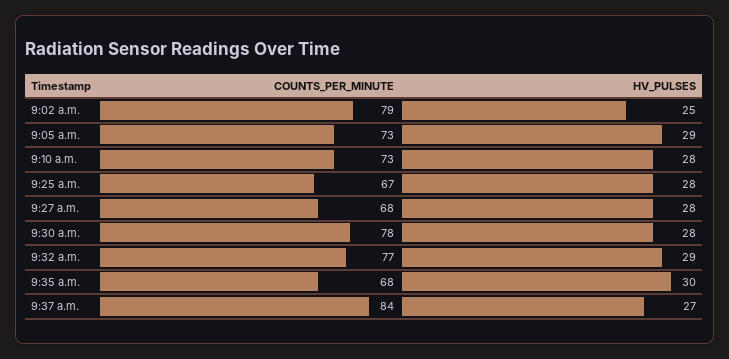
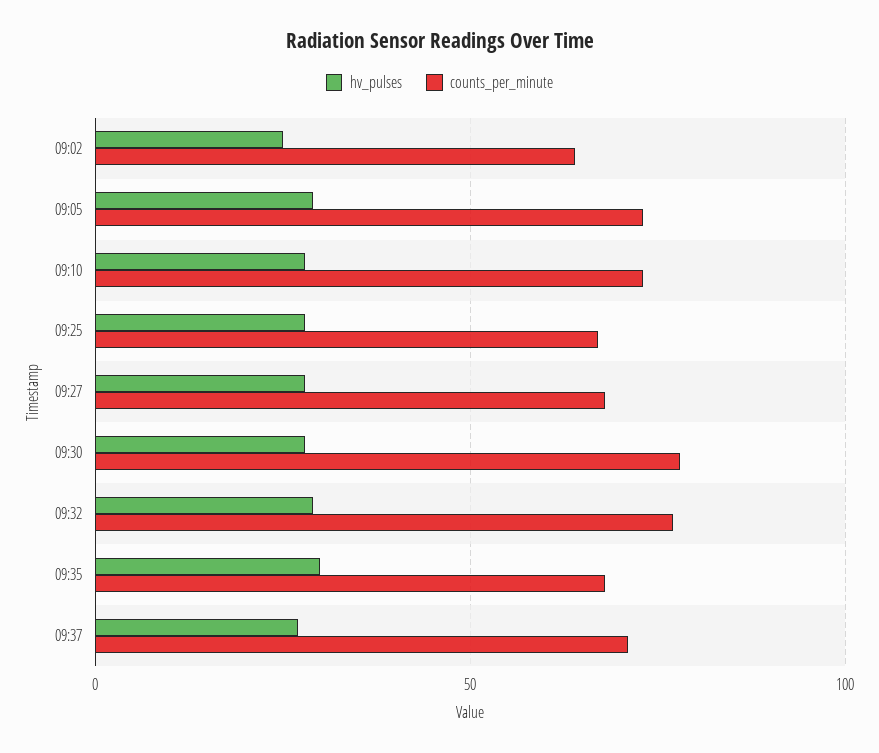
  {
    "COUNTS_PER_MINUTE": {
-     "9:02 a.m.": 79,
+     "9:02 a.m.": 65,
      "9:05 a.m.": 73,
      "9:10 a.m.": 73,
      "9:25 a.m.": 67,
      "9:27 a.m.": 68,
      "9:30 a.m.": 78,
      "9:32 a.m.": 77,
      "9:35 a.m.": 68,
-     "9:37 a.m.": 84
+     "9:37 a.m.": 70
    },
    "HV_PULSES": {
      "9:02 a.m.": 25,
      "9:05 a.m.": 29,
      "9:10 a.m.": 28,
      "9:25 a.m.": 28,
      "9:27 a.m.": 28,
      "9:30 a.m.": 28,
      "9:32 a.m.": 29,
      "9:35 a.m.": 30,
      "9:37 a.m.": 27
    }
  }

